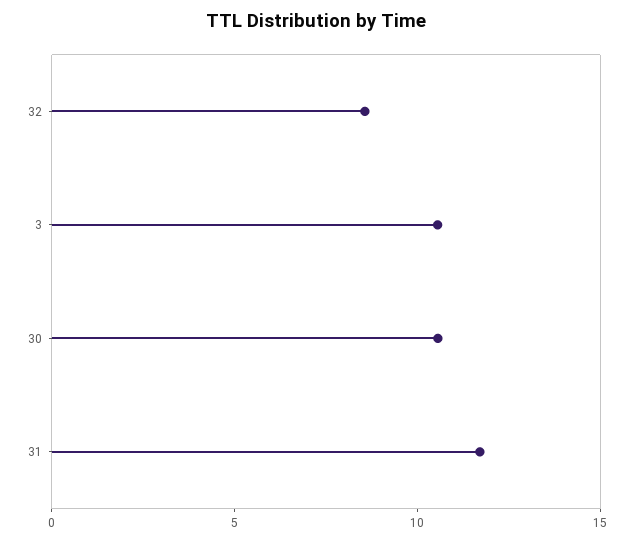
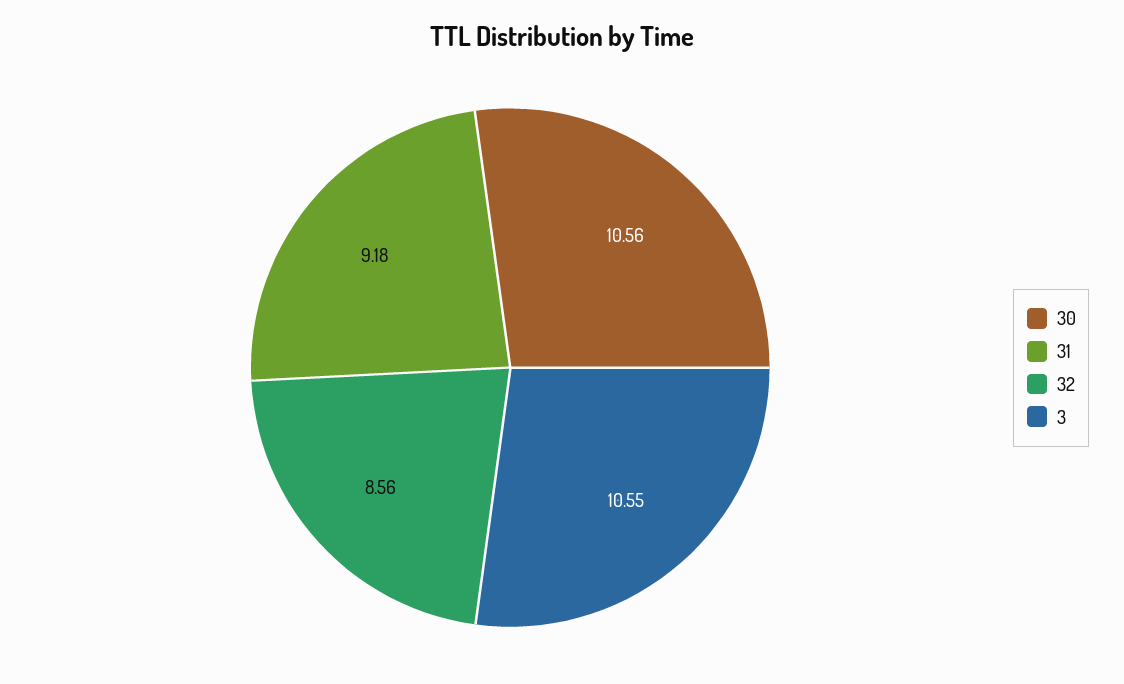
  {
    "32": 8.56,
    "3": 10.55,
    "30": 10.56,
-   "31": 12
+   "31": 9.18
  }

